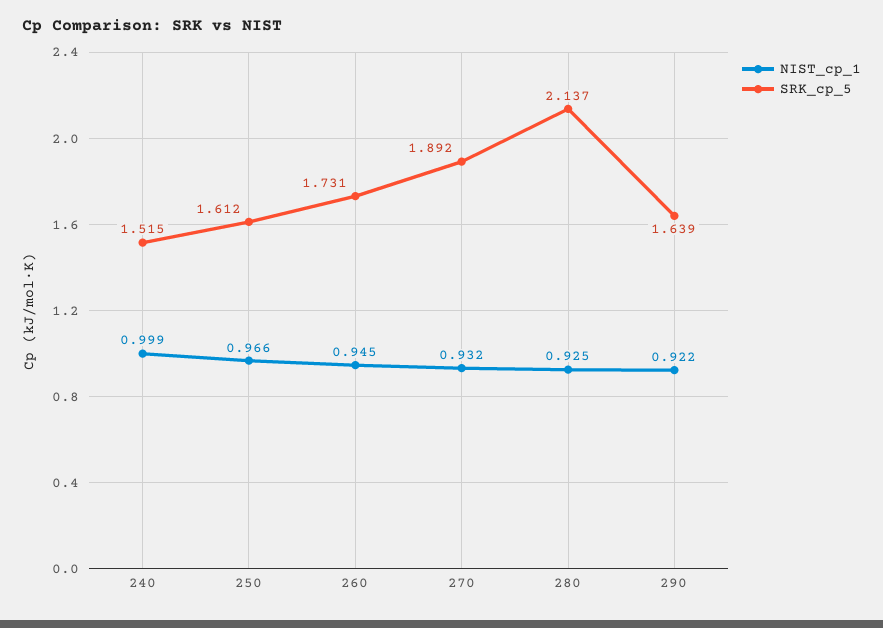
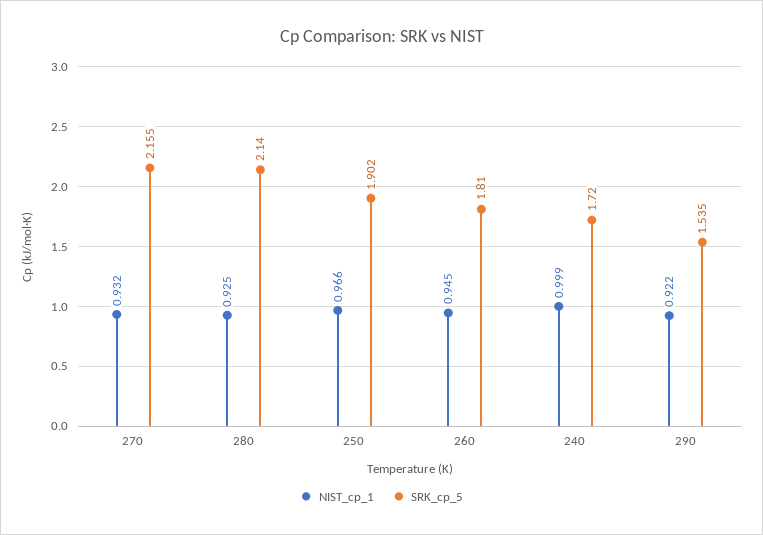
  {
    "NIST_cp_1": {
      "240": 0.999,
      "250": 0.966,
      "260": 0.945,
      "270": 0.932,
      "280": 0.925,
      "290": 0.922
    },
    "SRK_cp_5": {
-     "240": 1.515,
+     "240": 1.72,
-     "250": 1.612,
+     "250": 1.902,
-     "260": 1.731,
+     "260": 1.81,
-     "270": 1.892,
+     "270": 2.155,
-     "280": 2.137,
+     "280": 2.14,
-     "290": 1.639
+     "290": 1.535
    }
  }

